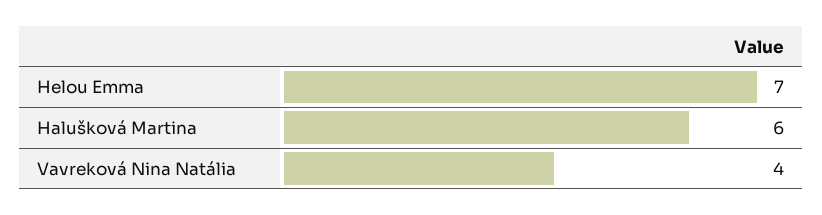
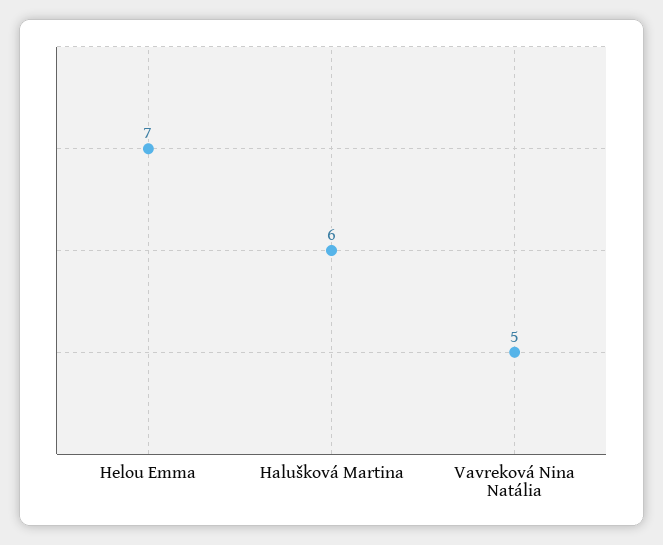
  {
    "Helou Emma": 7,
    "Halušková Martina": 6,
-   "Vavreková Nina Natália": 4
+   "Vavreková Nina Natália": 5
  }

